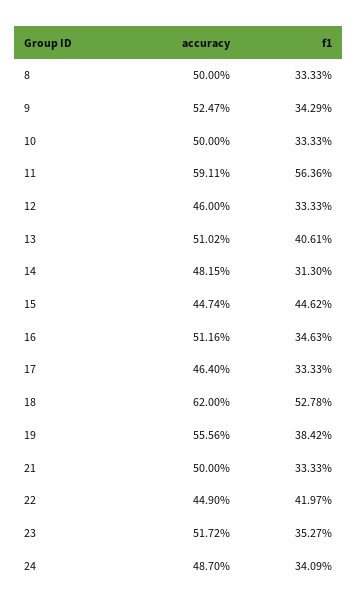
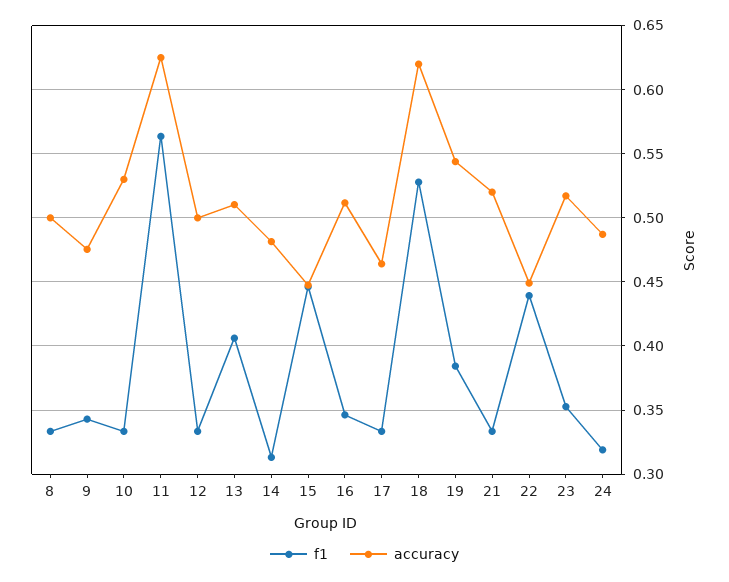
  {
    "accuracy": {
      "8": 0.5,
-     "9": 0.5247,
+     "9": 0.475,
-     "10": 0.5,
+     "10": 0.53,
-     "11": 0.5911,
+     "11": 0.625,
-     "12": 0.46,
+     "12": 0.5,
      "13": 0.5102,
      "14": 0.4815,
      "15": 0.4474,
      "16": 0.5116,
      "17": 0.464,
      "18": 0.62,
-     "19": 0.5556,
+     "19": 0.545,
-     "21": 0.5,
+     "21": 0.52,
      "22": 0.449,
      "23": 0.5172,
      "24": 0.487
    },
    "f1": {
      "8": 0.3333,
      "9": 0.3429,
      "10": 0.3333,
      "11": 0.5636,
      "12": 0.3333,
      "13": 0.4061,
      "14": 0.313,
      "15": 0.4462,
      "16": 0.3463,
      "17": 0.3333,
      "18": 0.5278,
      "19": 0.3842,
      "21": 0.3333,
-     "22": 0.4197,
+     "22": 0.44,
      "23": 0.3527,
-     "24": 0.3409
+     "24": 0.32
    }
  }

